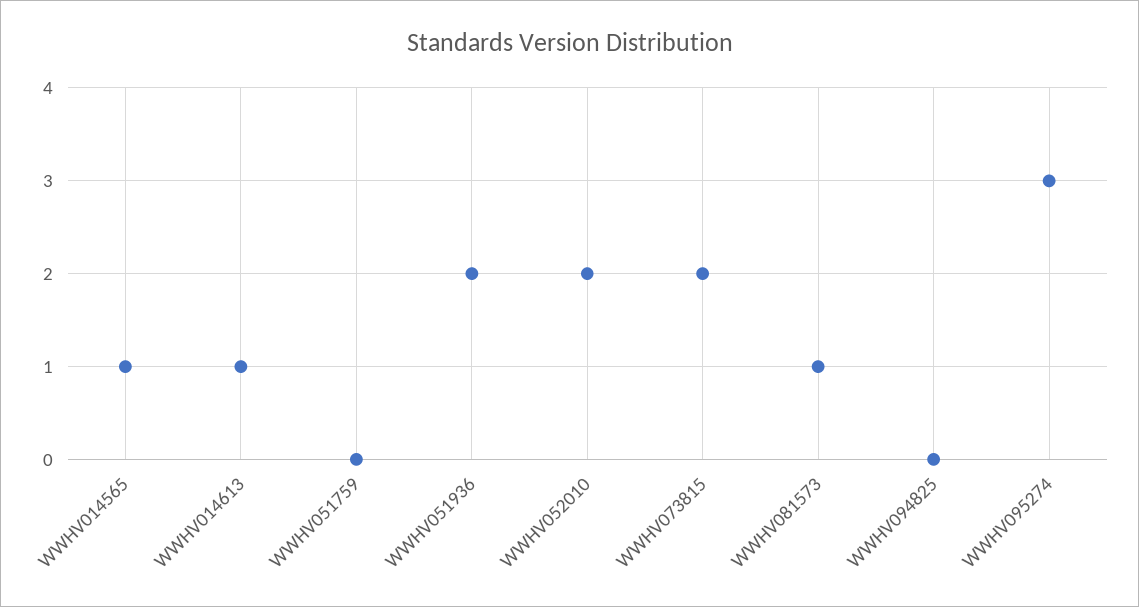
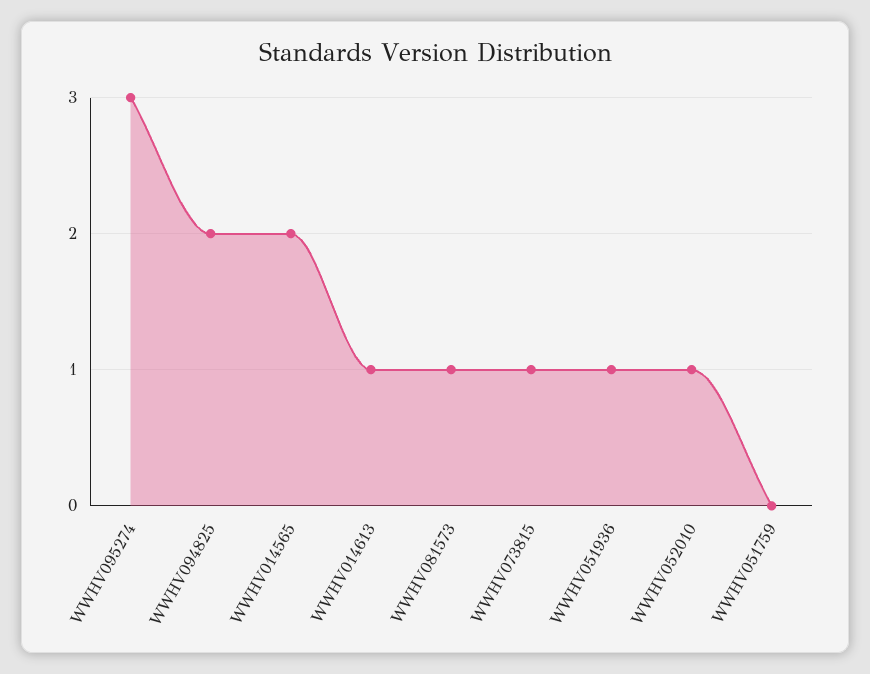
  {
-   "WWHV014565": 1,
+   "WWHV014565": 2,
    "WWHV014613": 1,
    "WWHV051759": 0,
-   "WWHV051936": 2,
+   "WWHV051936": 1,
-   "WWHV052010": 2,
+   "WWHV052010": 1,
-   "WWHV073815": 2,
+   "WWHV073815": 1,
    "WWHV081573": 1,
-   "WWHV094825": 0,
+   "WWHV094825": 2,
    "WWHV095274": 3
  }

